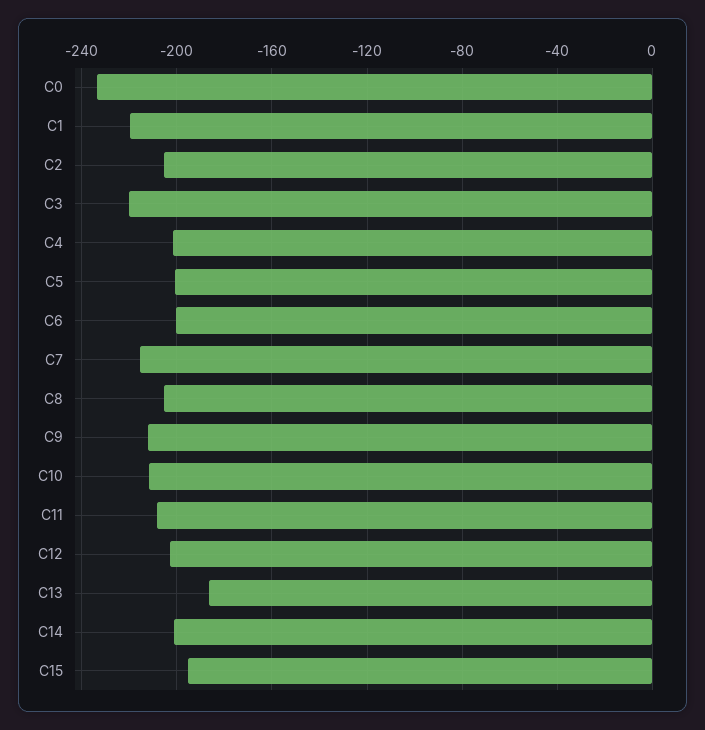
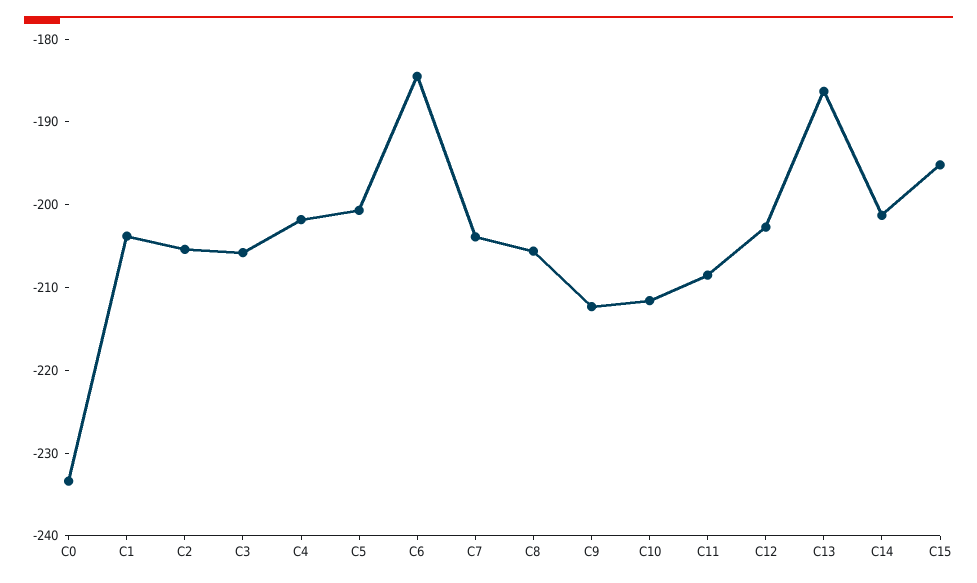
  {
    "C0": -234,
-   "C1": -220,
+   "C1": -204,
    "C2": -206,
-   "C3": -220,
+   "C3": -206,
    "C4": -202,
    "C5": -200,
-   "C6": -200,
+   "C6": -184,
-   "C7": -215,
+   "C7": -204,
    "C8": -206,
    "C9": -212,
    "C10": -212,
    "C11": -208,
    "C12": -202,
    "C13": -186,
    "C14": -202,
    "C15": -196
  }

